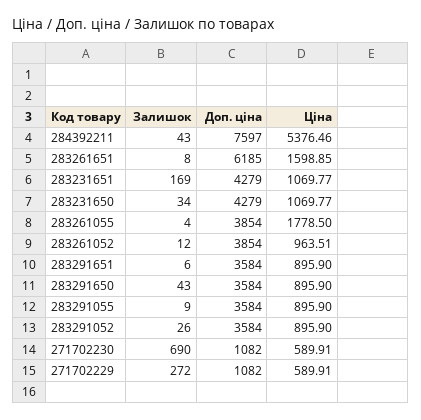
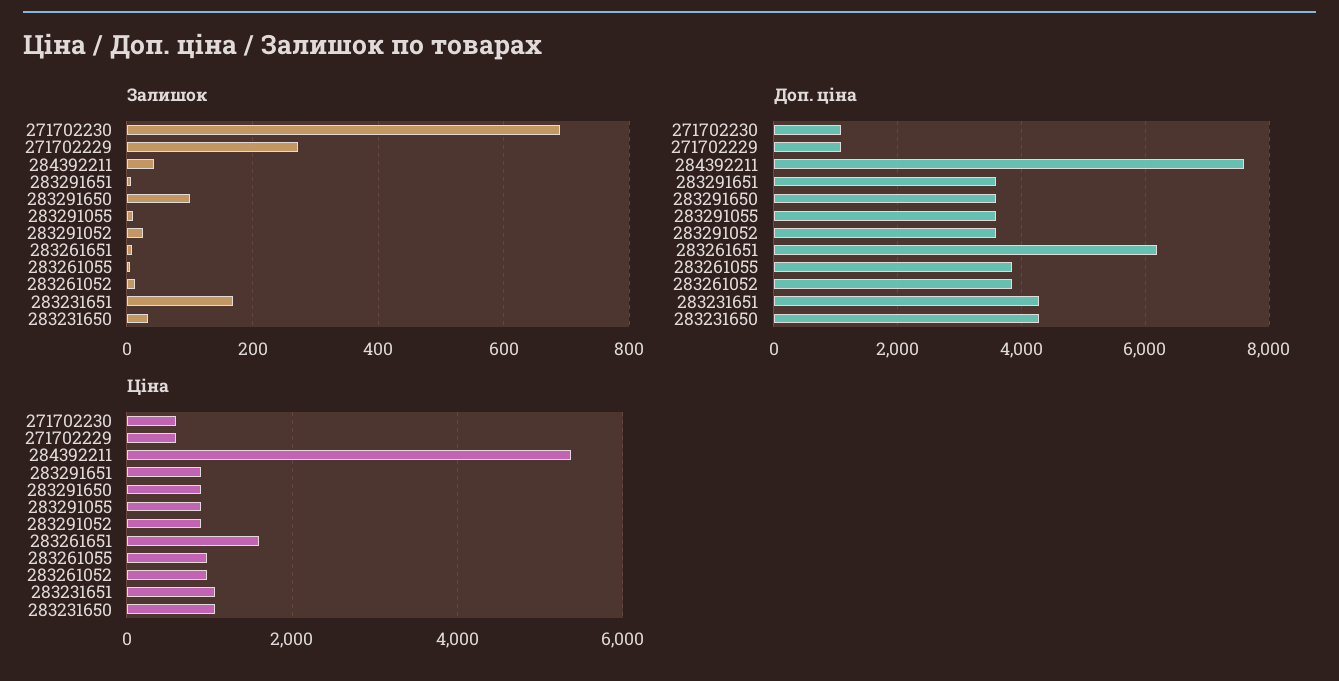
  {
    "Залишок": {
      "284392211": 43,
      "283261651": 8,
      "283231651": 169,
      "283231650": 34,
      "283261055": 4,
      "283261052": 12,
      "283291651": 6,
-     "283291650": 43,
+     "283291650": 100,
      "283291055": 9,
      "283291052": 26,
      "271702230": 690,
      "271702229": 272
    },
    "Доп. ціна": {
      "284392211": 7597,
      "283261651": 6185,
      "283231651": 4279,
      "283231650": 4279,
      "283261055": 3854,
      "283261052": 3854,
      "283291651": 3584,
      "283291650": 3584,
      "283291055": 3584,
      "283291052": 3584,
      "271702230": 1082,
      "271702229": 1082
    },
    "Ціна": {
      "284392211": 5376.46,
      "283261651": 1598.85,
      "283231651": 1069.77,
      "283231650": 1069.77,
-     "283261055": 1778.5,
+     "283261055": 1000,
      "283261052": 963.51,
      "283291651": 895.9,
      "283291650": 895.9,
      "283291055": 895.9,
      "283291052": 895.9,
      "271702230": 589.91,
      "271702229": 589.91
    }
  }

